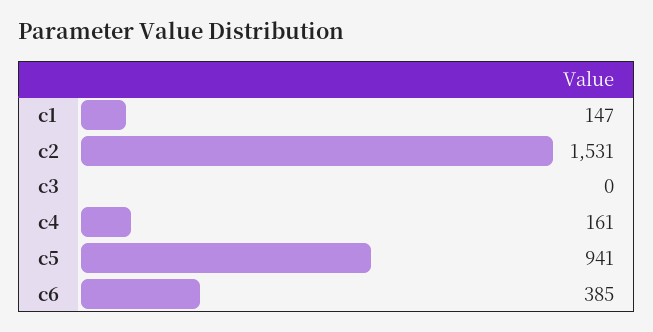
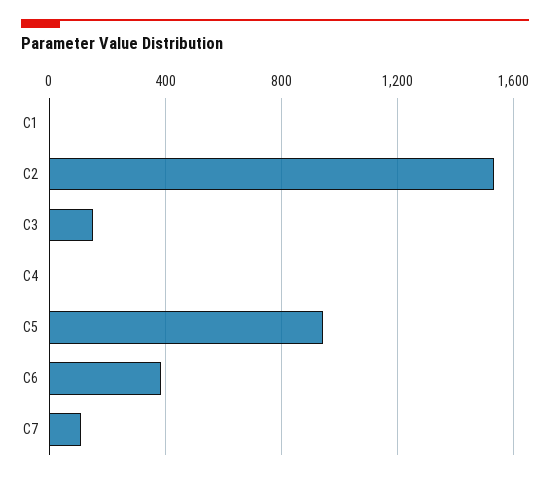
  {
-   "c1": 147,
+   "c1": 0,
    "c2": 1531,
-   "c3": 0,
+   "c3": 150,
-   "c4": 161,
+   "c4": 0,
    "c5": 941,
-   "c6": 385
+   "c6": 385,
+   "C7": 100
  }

